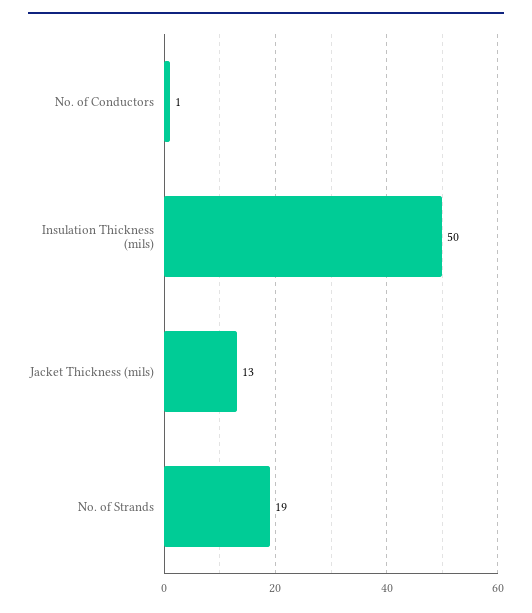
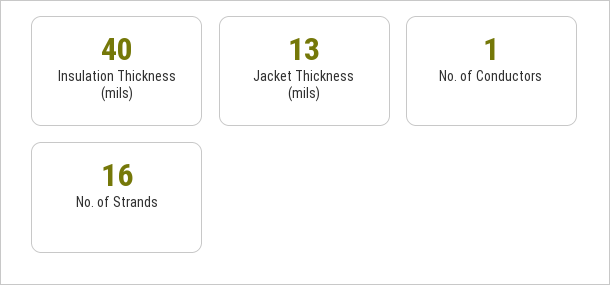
  {
    "No. of Conductors": 1,
-   "Insulation Thickness (mils)": 50,
+   "Insulation Thickness (mils)": 40,
    "Jacket Thickness (mils)": 13,
-   "No. of Strands": 19
+   "No. of Strands": 16
  }

